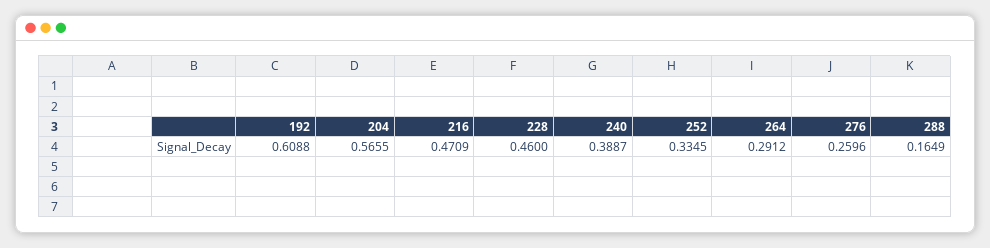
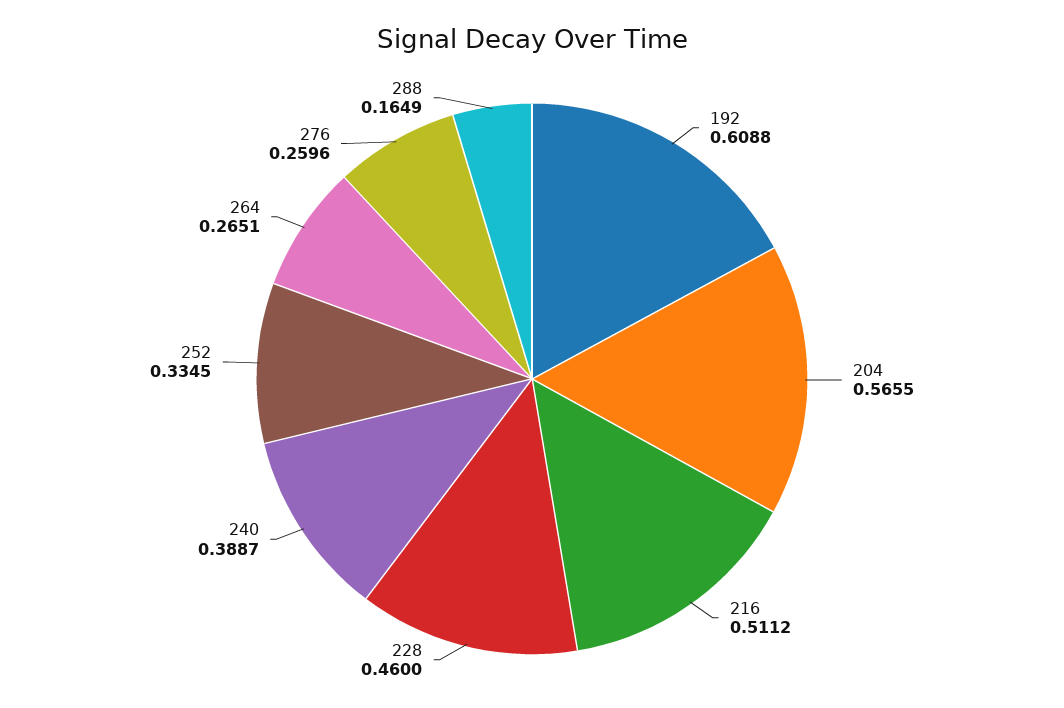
  {
    "192": 0.6088,
    "204": 0.5655,
-   "216": 0.4709,
+   "216": 0.5112,
    "228": 0.46,
    "240": 0.3887,
    "252": 0.3345,
-   "264": 0.2912,
+   "264": 0.2651,
    "276": 0.2596,
    "288": 0.1649
  }

